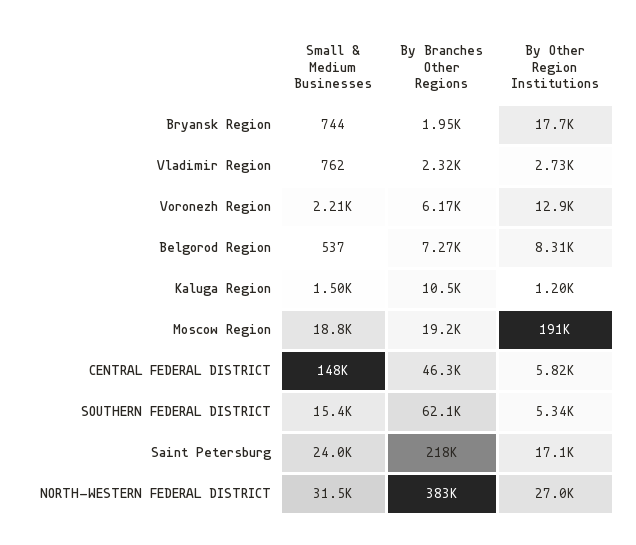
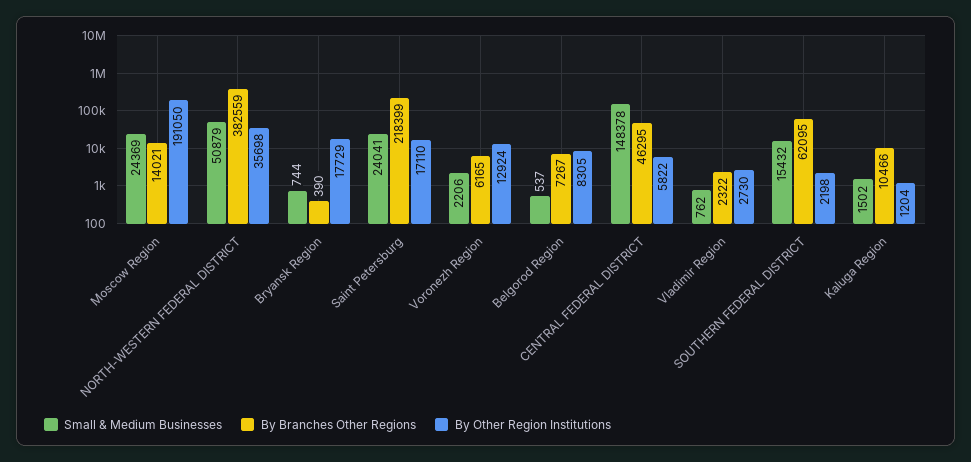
  {
    "Small & Medium Businesses": {
      "Bryansk Region": 744,
      "Vladimir Region": 762,
      "Voronezh Region": 2206,
      "Belgorod Region": 537,
      "Kaluga Region": 1502,
-     "Moscow Region": 18800,
+     "Moscow Region": 24369,
      "CENTRAL FEDERAL DISTRICT": 148378,
      "SOUTHERN FEDERAL DISTRICT": 15432,
      "Saint Petersburg": 24041,
-     "NORTH-WESTERN FEDERAL DISTRICT": 31500
+     "NORTH-WESTERN FEDERAL DISTRICT": 50879
    },
    "By Branches Other Regions": {
-     "Bryansk Region": 1950,
+     "Bryansk Region": 390,
      "Vladimir Region": 2322,
      "Voronezh Region": 6165,
      "Belgorod Region": 7267,
      "Kaluga Region": 10466,
-     "Moscow Region": 19200,
+     "Moscow Region": 14021,
      "CENTRAL FEDERAL DISTRICT": 46295,
      "SOUTHERN FEDERAL DISTRICT": 62095,
      "Saint Petersburg": 218399,
      "NORTH-WESTERN FEDERAL DISTRICT": 382559
    },
    "By Other Region Institutions": {
      "Bryansk Region": 17729,
      "Vladimir Region": 2730,
      "Voronezh Region": 12924,
      "Belgorod Region": 8305,
      "Kaluga Region": 1204,
      "Moscow Region": 191050,
      "CENTRAL FEDERAL DISTRICT": 5822,
-     "SOUTHERN FEDERAL DISTRICT": 5340,
+     "SOUTHERN FEDERAL DISTRICT": 2198,
      "Saint Petersburg": 17110,
-     "NORTH-WESTERN FEDERAL DISTRICT": 27000
+     "NORTH-WESTERN FEDERAL DISTRICT": 35698
    }
  }

